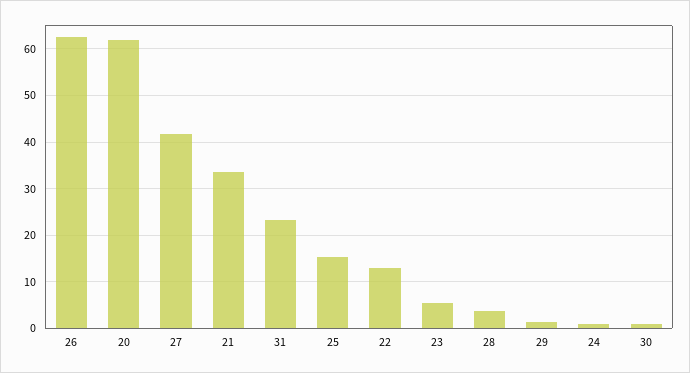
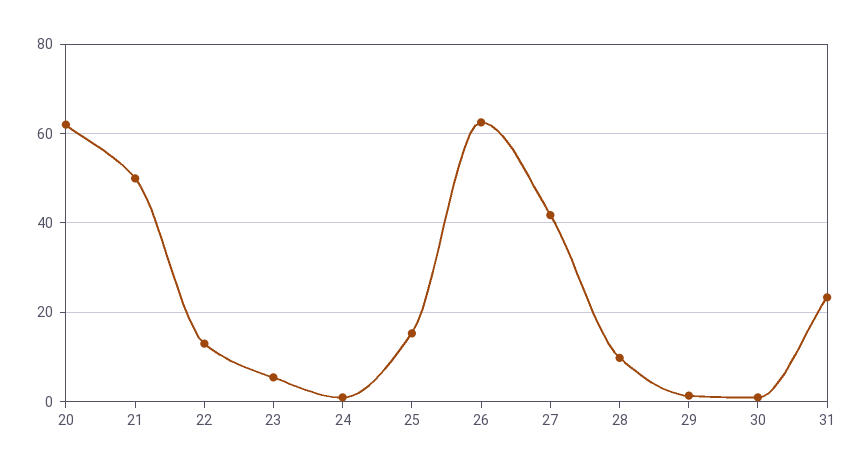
  {
    "26": 62,
    "20": 62,
    "27": 42,
-   "21": 34,
+   "21": 50,
    "31": 24,
    "25": 16,
    "22": 14,
    "23": 6,
-   "28": 4,
+   "28": 10,
    "29": 2,
    "24": 2,
    "30": 2
  }

